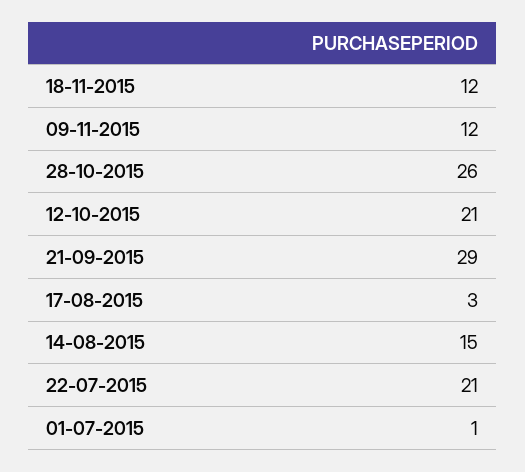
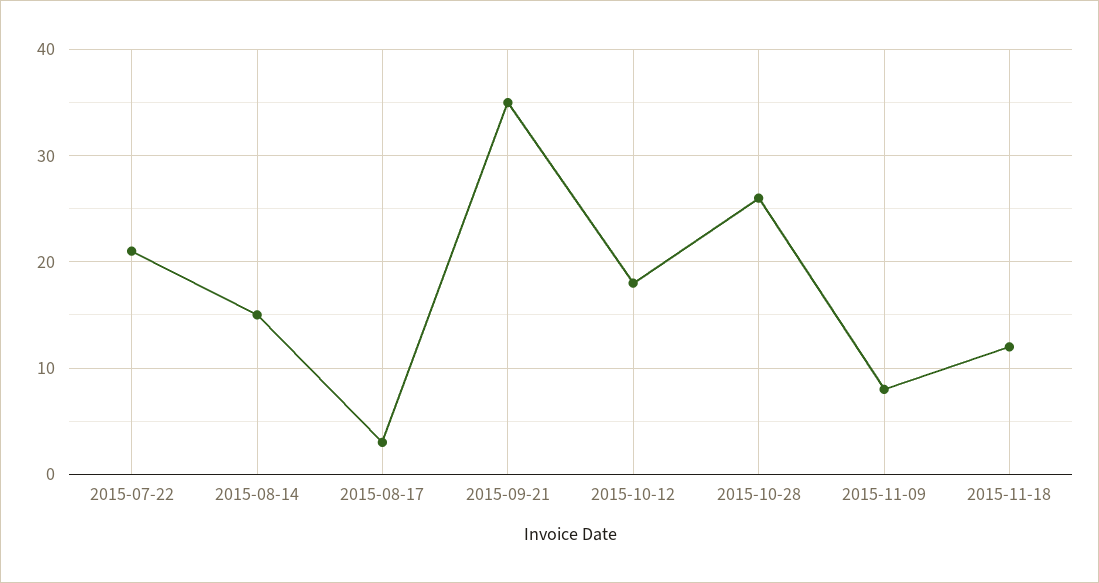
  {
    "18-11-2015": 12,
-   "09-11-2015": 12,
+   "09-11-2015": 8,
    "28-10-2015": 26,
-   "12-10-2015": 21,
+   "12-10-2015": 18,
-   "21-09-2015": 29,
+   "21-09-2015": 35,
    "17-08-2015": 3,
    "14-08-2015": 15,
-   "22-07-2015": 21,
+   "22-07-2015": 21
-   "01-07-2015": 1
  }

